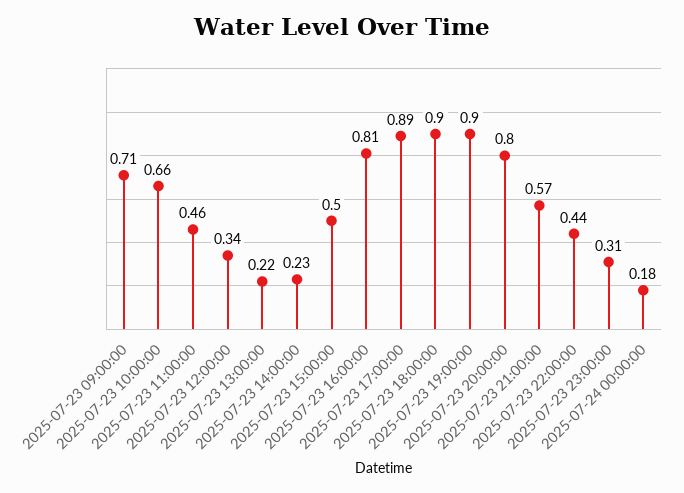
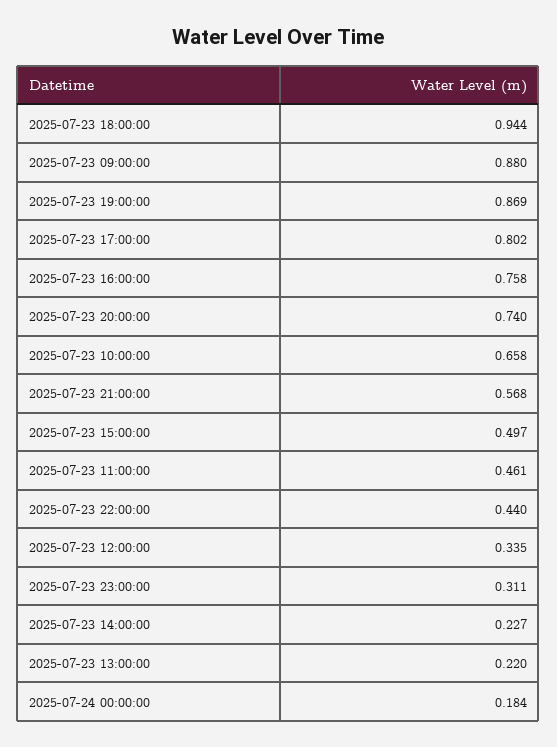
  {
-   "2025-07-23 09:00:00": 0.71,
+   "2025-07-23 09:00:00": 0.88,
    "2025-07-23 10:00:00": 0.658,
    "2025-07-23 11:00:00": 0.461,
    "2025-07-23 12:00:00": 0.335,
    "2025-07-23 13:00:00": 0.22,
    "2025-07-23 14:00:00": 0.227,
    "2025-07-23 15:00:00": 0.497,
-   "2025-07-23 16:00:00": 0.81,
+   "2025-07-23 16:00:00": 0.758,
-   "2025-07-23 17:00:00": 0.89,
+   "2025-07-23 17:00:00": 0.802,
-   "2025-07-23 18:00:00": 0.9,
+   "2025-07-23 18:00:00": 0.944,
-   "2025-07-23 19:00:00": 0.9,
+   "2025-07-23 19:00:00": 0.869,
-   "2025-07-23 20:00:00": 0.8,
+   "2025-07-23 20:00:00": 0.74,
    "2025-07-23 21:00:00": 0.568,
    "2025-07-23 22:00:00": 0.44,
    "2025-07-23 23:00:00": 0.311,
    "2025-07-24 00:00:00": 0.184
  }

